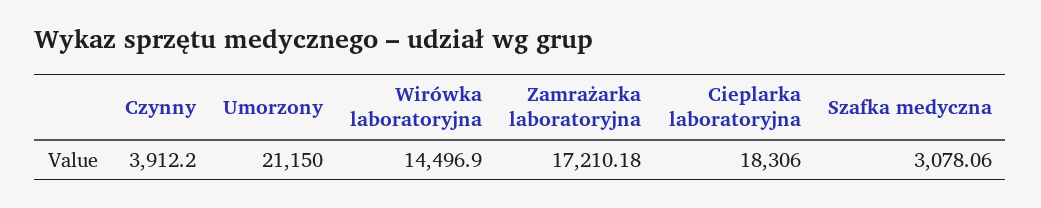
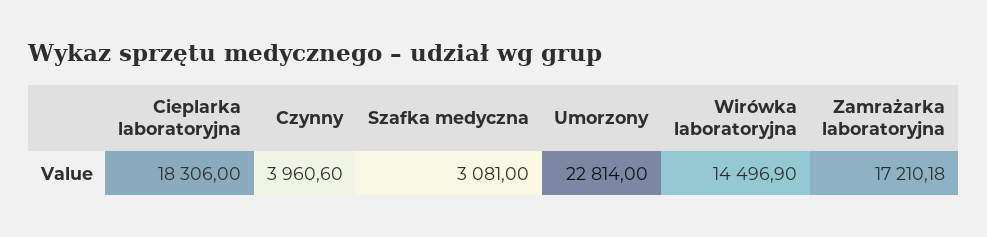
  {
-   "Czynny": 3912.2,
+   "Czynny": 3960.6,
-   "Umorzony": 21150,
+   "Umorzony": 22814,
    "Wirówka laboratoryjna": 14496.9,
    "Zamrażarka laboratoryjna": 17210.18,
    "Cieplarka laboratoryjna": 18306,
-   "Szafka medyczna": 3078.06
+   "Szafka medyczna": 3081
  }

